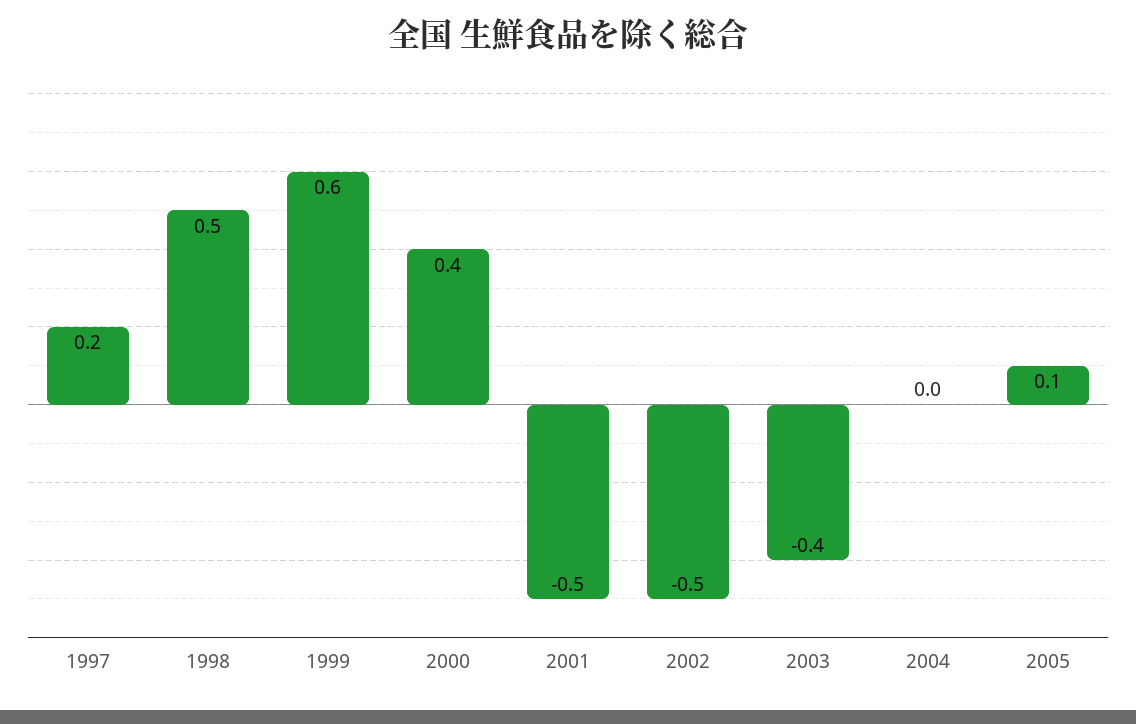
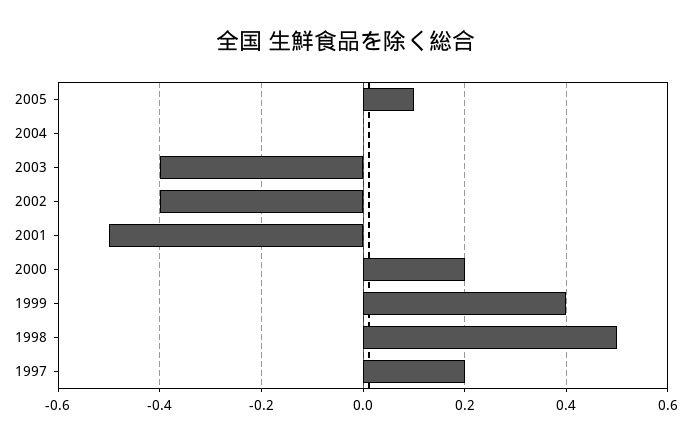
  {
    "1997": 0.2,
    "1998": 0.5,
-   "1999": 0.6,
+   "1999": 0.4,
-   "2000": 0.4,
+   "2000": 0.2,
    "2001": -0.5,
-   "2002": -0.5,
+   "2002": -0.4,
    "2003": -0.4,
    "2004": 0,
    "2005": 0.1
  }

